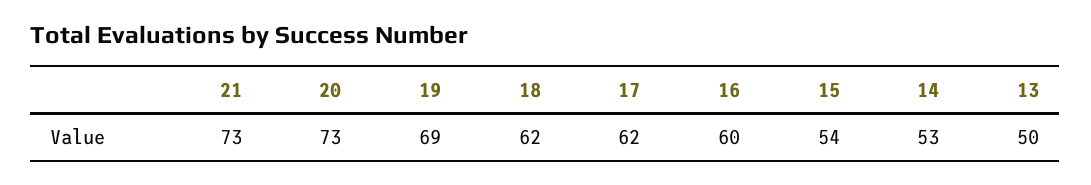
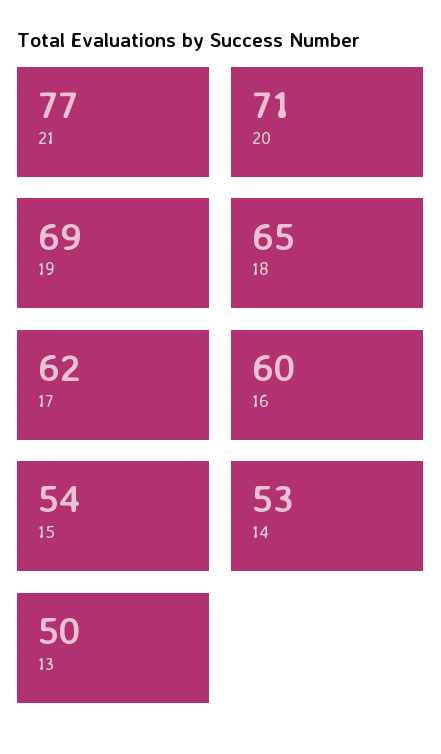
  {
-   "21": 73,
+   "21": 77,
-   "20": 73,
+   "20": 71,
    "19": 69,
-   "18": 62,
+   "18": 65,
    "17": 62,
    "16": 60,
    "15": 54,
    "14": 53,
    "13": 50
  }

